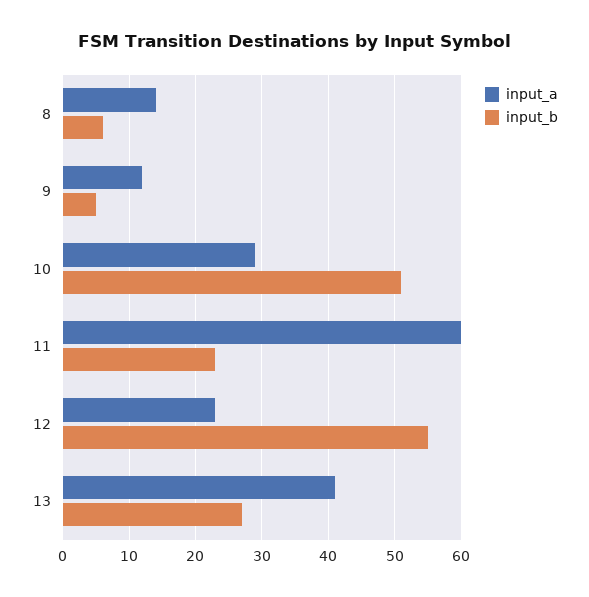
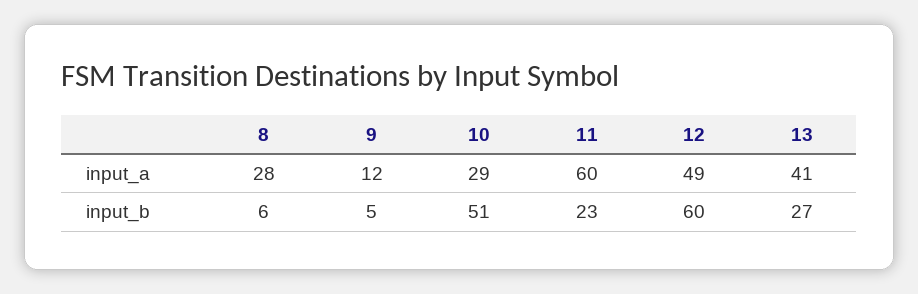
  {
    "input_a": {
-     "8": 14,
+     "8": 28,
      "9": 12,
      "10": 29,
      "11": 60,
-     "12": 23,
+     "12": 49,
      "13": 41
    },
    "input_b": {
      "8": 6,
      "9": 5,
      "10": 51,
      "11": 23,
-     "12": 55,
+     "12": 60,
      "13": 27
    }
  }

